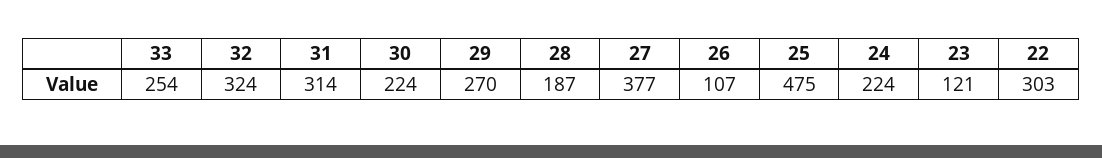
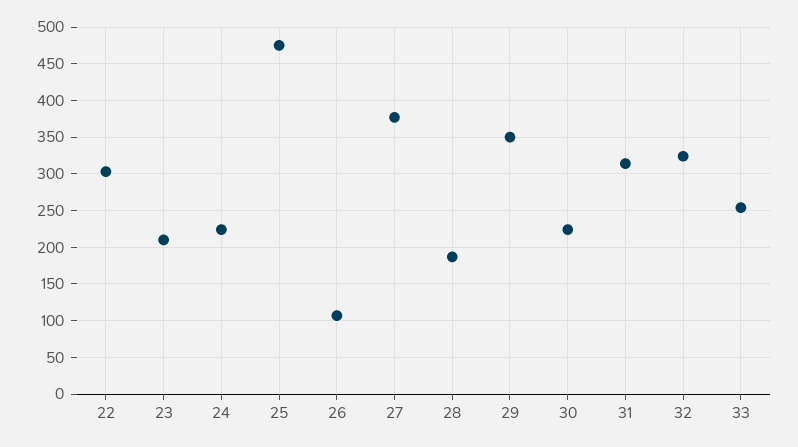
  {
    "33": 254,
    "32": 324,
    "31": 314,
    "30": 224,
-   "29": 270,
+   "29": 350,
    "28": 187,
    "27": 377,
    "26": 107,
    "25": 475,
    "24": 224,
-   "23": 121,
+   "23": 210,
    "22": 303
  }

